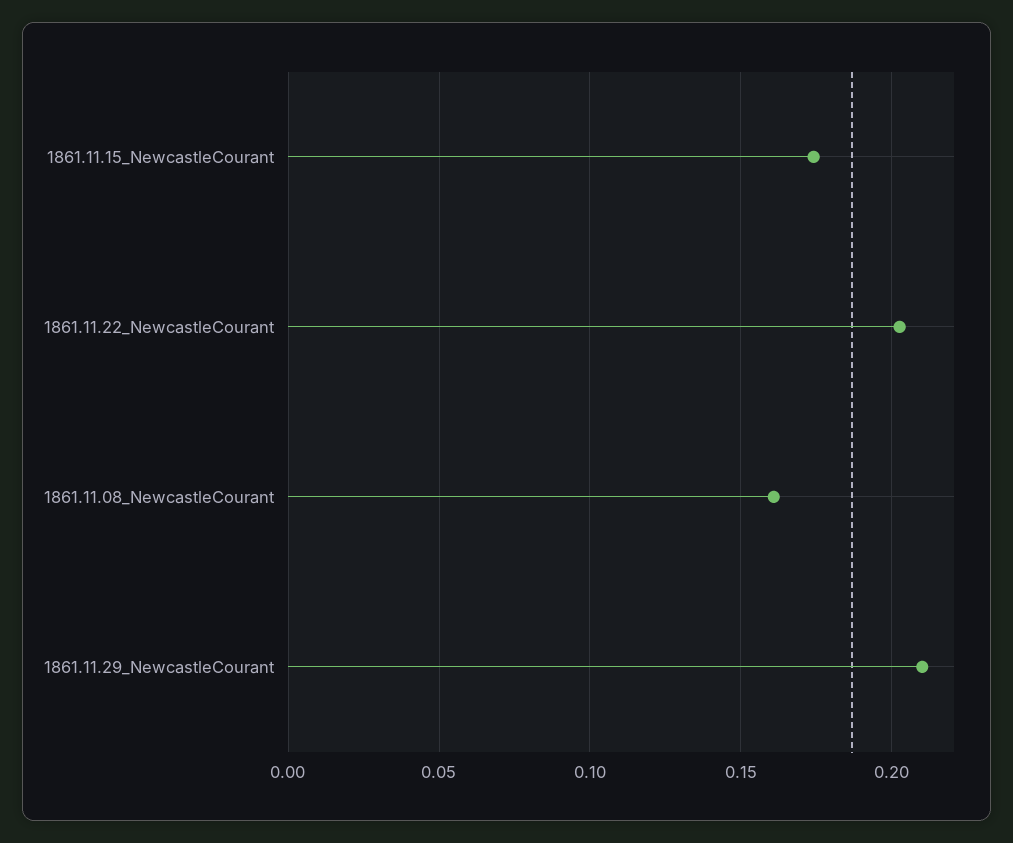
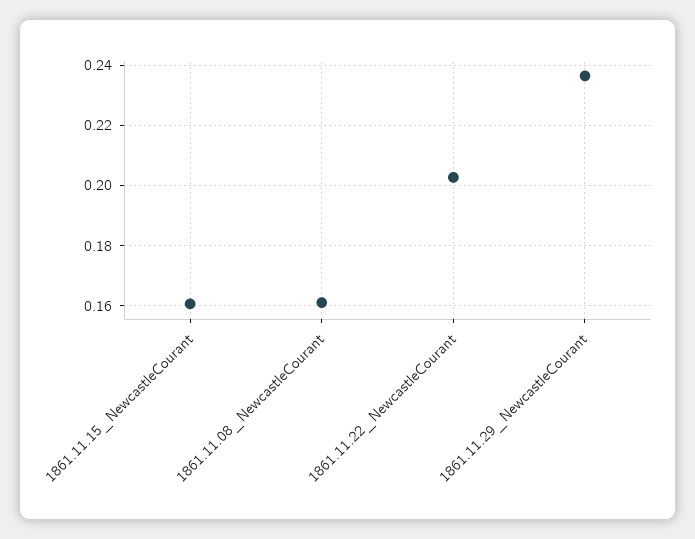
  {
-   "1861.11.15_NewcastleCourant": 0.175,
+   "1861.11.15_NewcastleCourant": 0.16,
    "1861.11.22_NewcastleCourant": 0.202,
    "1861.11.08_NewcastleCourant": 0.16,
-   "1861.11.29_NewcastleCourant": 0.21
+   "1861.11.29_NewcastleCourant": 0.236
  }

